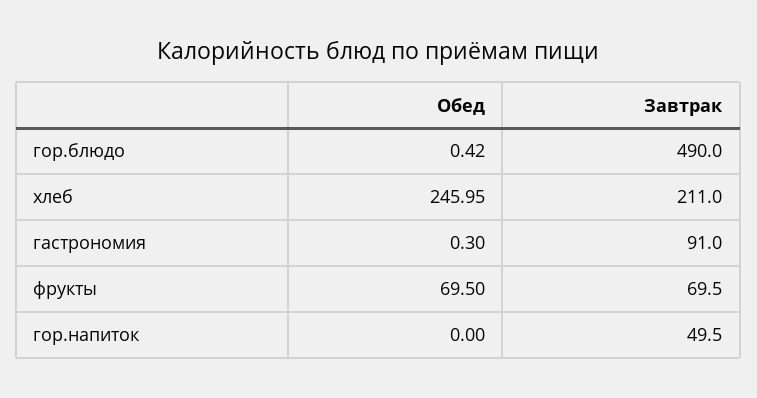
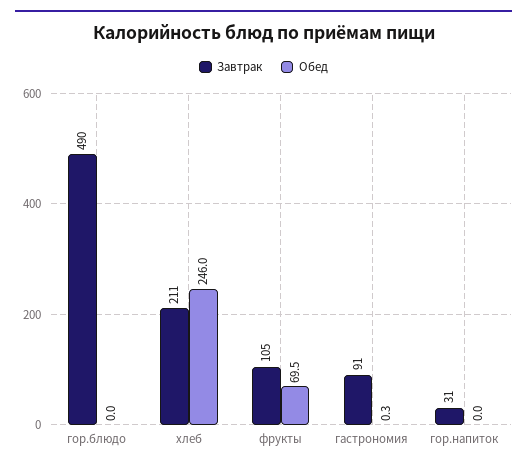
  {
    "Обед": {
-     "гор.блюдо": 0.42,
+     "гор.блюдо": 0,
      "хлеб": 245.95,
      "гастрономия": 0.3,
      "фрукты": 69.5,
      "гор.напиток": 0
    },
    "Завтрак": {
      "гор.блюдо": 490,
      "хлеб": 211,
      "гастрономия": 91,
-     "фрукты": 69.5,
+     "фрукты": 105,
-     "гор.напиток": 49.5
+     "гор.напиток": 31
    }
  }

